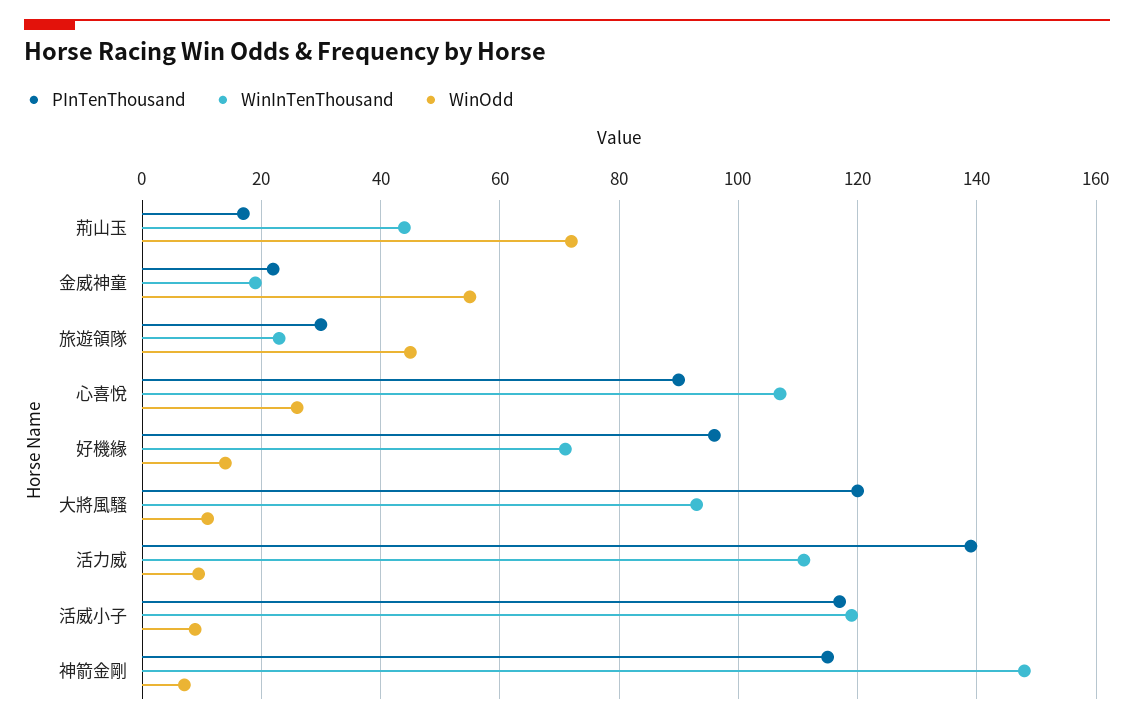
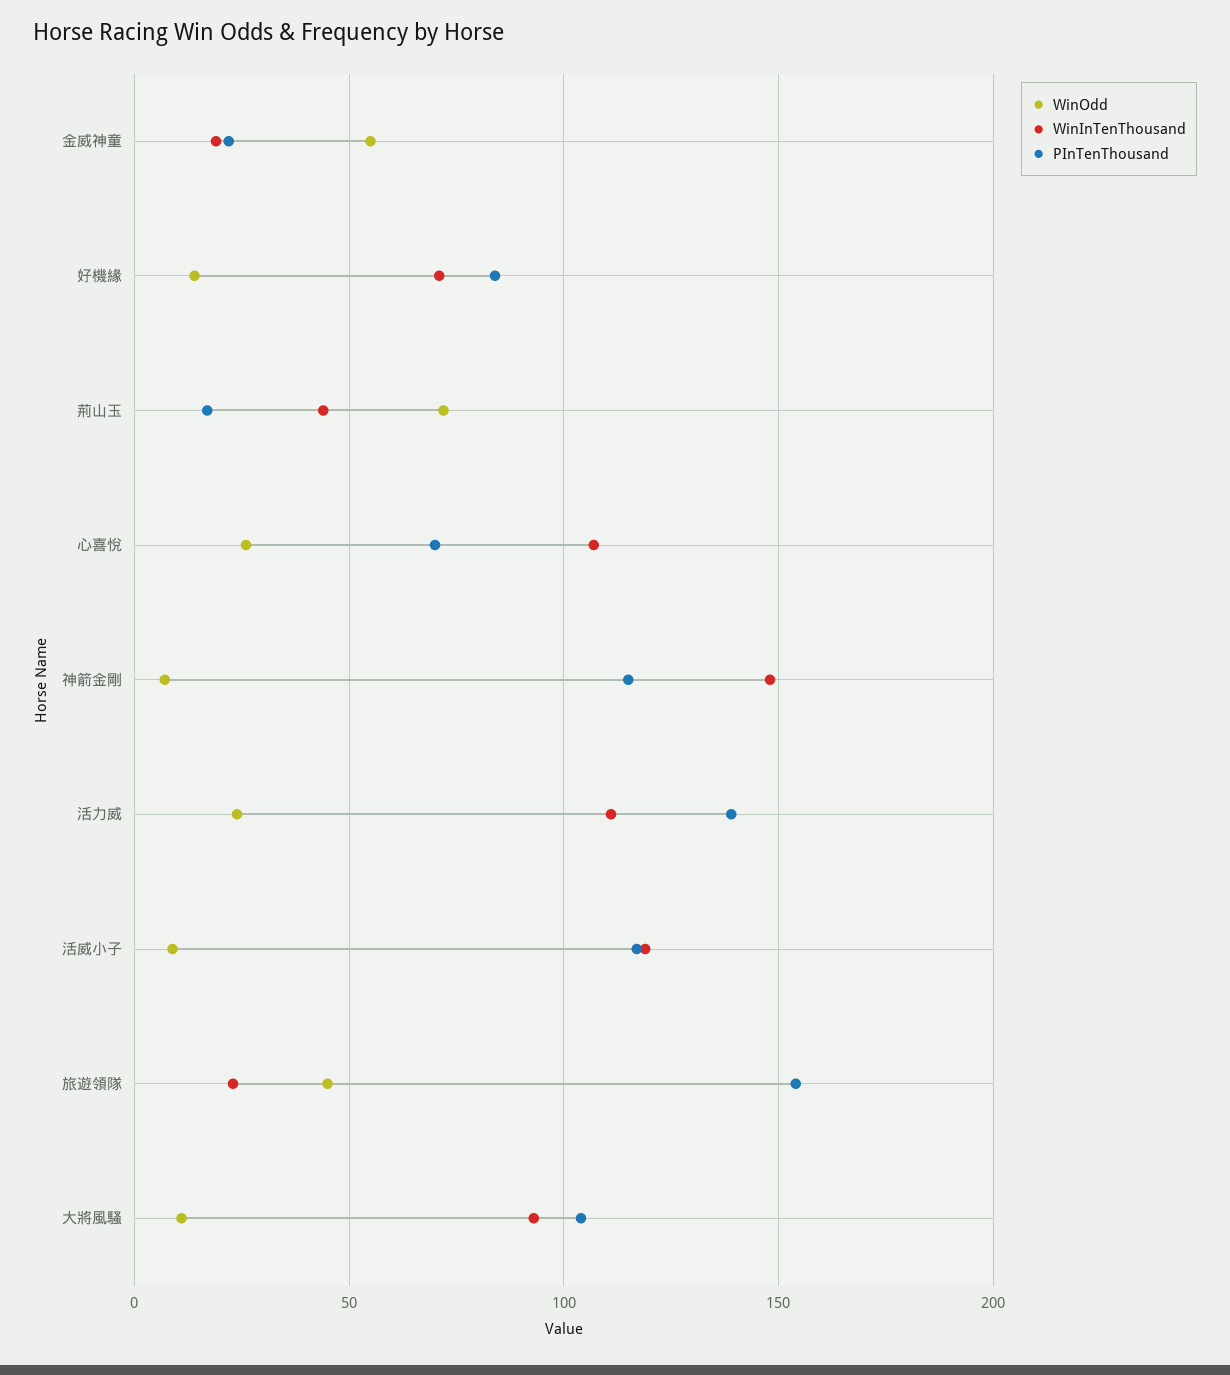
  {
    "PInTenThousand": {
      "荊山玉": 18,
      "金威神童": 22,
-     "旅遊領隊": 30,
+     "旅遊領隊": 155,
-     "心喜悅": 90,
+     "心喜悅": 70,
-     "好機緣": 96,
+     "好機緣": 85,
-     "大將風騷": 120,
+     "大將風騷": 105,
      "活力威": 140,
      "活威小子": 118,
      "神箭金剛": 116
    },
    "WinInTenThousand": {
      "荊山玉": 44,
      "金威神童": 20,
      "旅遊領隊": 24,
      "心喜悅": 108,
      "好機緣": 72,
      "大將風騷": 94,
      "活力威": 112,
      "活威小子": 120,
      "神箭金剛": 148
    },
    "WinOdd": {
      "荊山玉": 72,
      "金威神童": 56,
      "旅遊領隊": 46,
      "心喜悅": 26,
      "好機緣": 14,
      "大將風騷": 12,
-     "活力威": 10,
+     "活力威": 25,
      "活威小子": 8,
      "神箭金剛": 8
    }
  }

